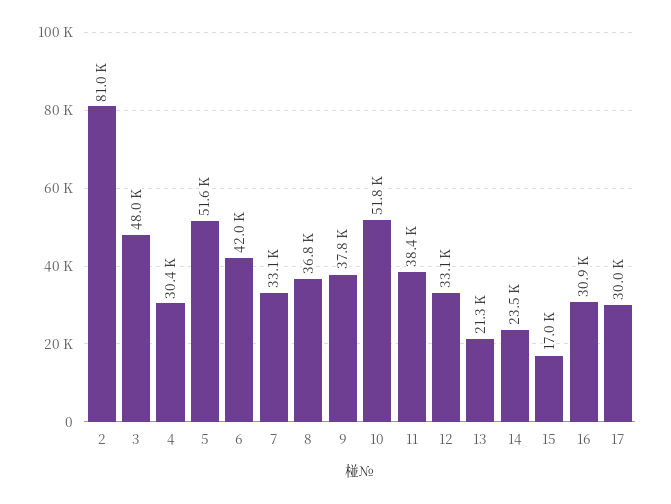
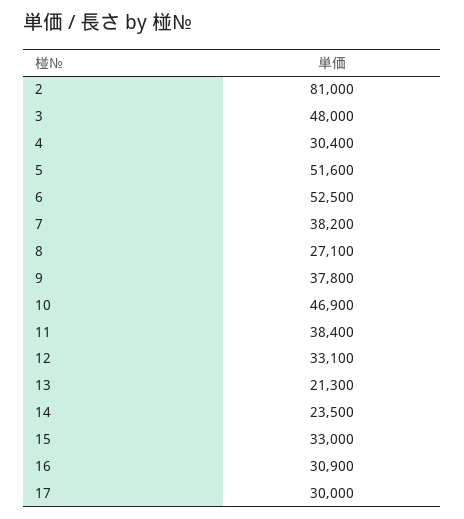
  {
    "2": 81000,
    "3": 48000,
    "4": 30400,
    "5": 51600,
-   "6": 42000,
+   "6": 52500,
-   "7": 33100,
+   "7": 38200,
-   "8": 36800,
+   "8": 27100,
    "9": 37800,
-   "10": 51800,
+   "10": 46900,
    "11": 38400,
    "12": 33100,
    "13": 21300,
    "14": 23500,
-   "15": 17000,
+   "15": 33000,
    "16": 30900,
    "17": 30000
  }

